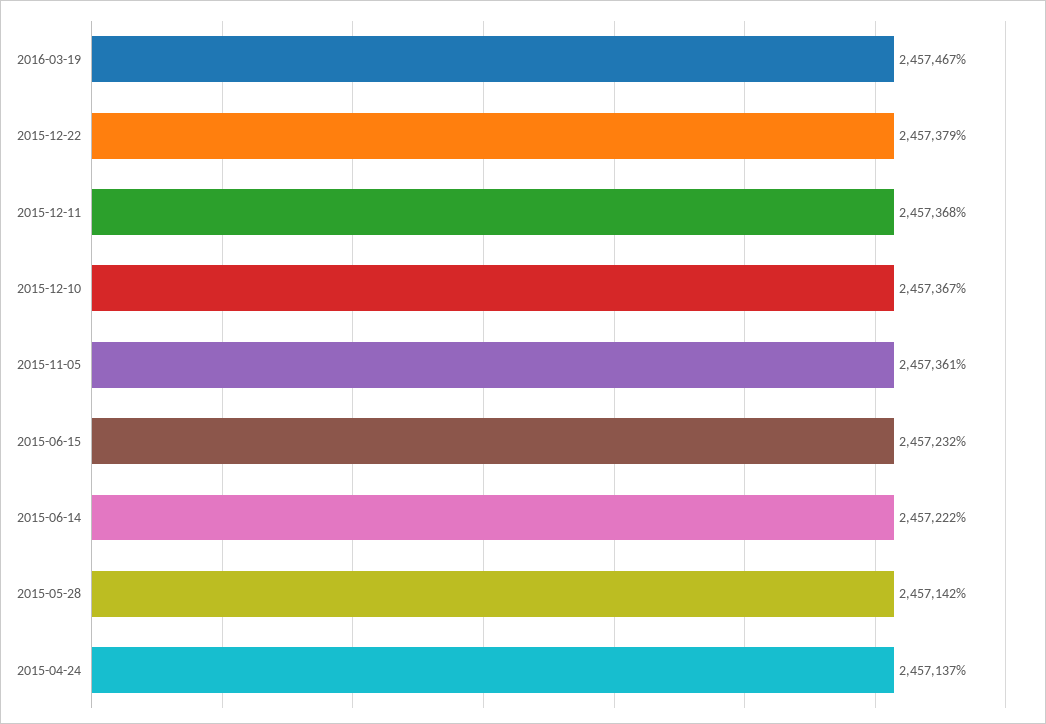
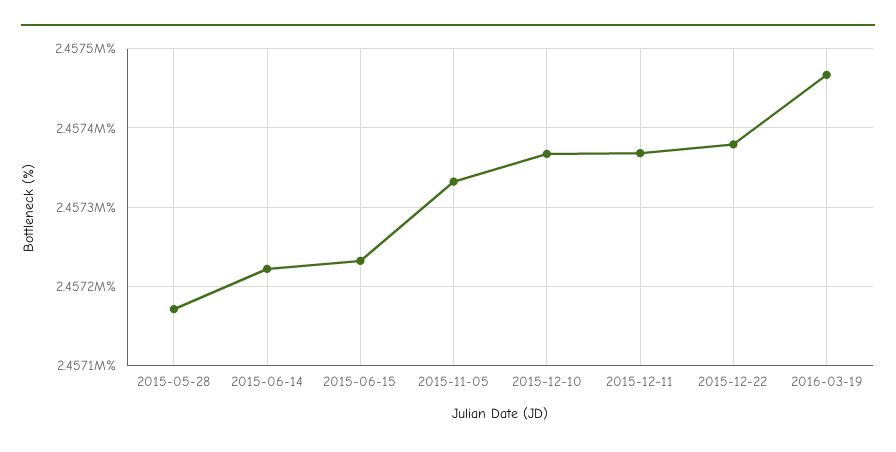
  {
    "2016-03-19": 2457467,
    "2015-12-22": 2457379,
    "2015-12-11": 2457368,
    "2015-12-10": 2457367,
-   "2015-11-05": 2457361,
+   "2015-11-05": 2457330,
    "2015-06-15": 2457232,
    "2015-06-14": 2457222,
-   "2015-05-28": 2457142,
+   "2015-05-28": 2457170
-   "2015-04-24": 2457137
  }

